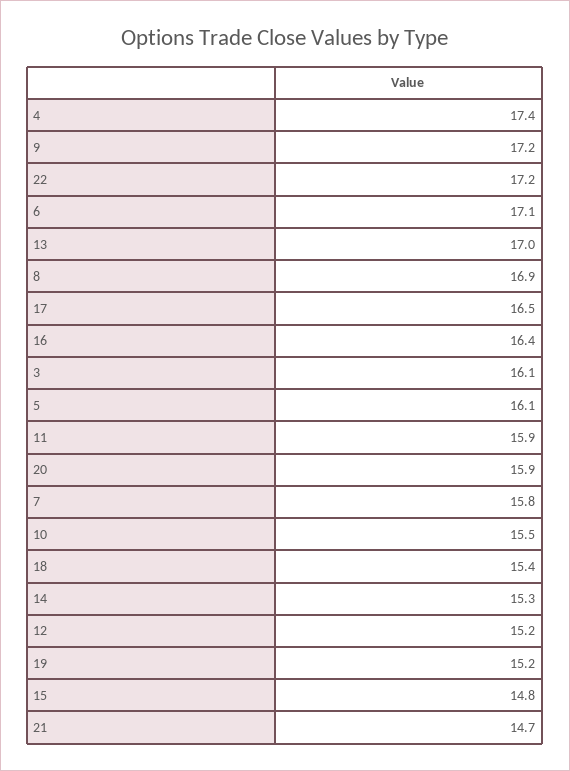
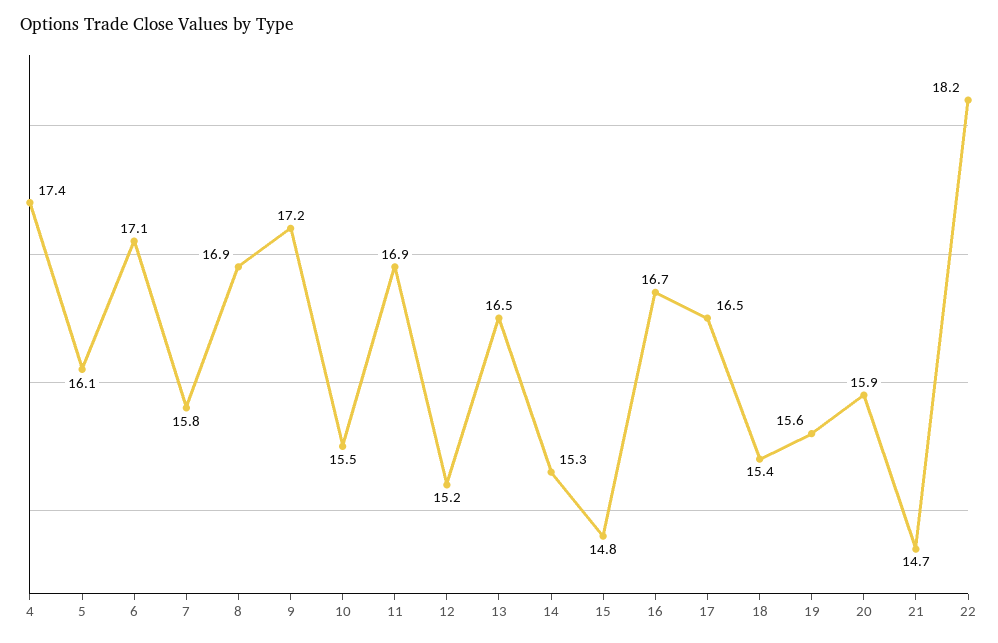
  {
    "4": 17.4,
    "9": 17.2,
-   "22": 17.2,
+   "22": 18.2,
    "6": 17.1,
-   "13": 17,
+   "13": 16.5,
    "8": 16.9,
    "17": 16.5,
-   "16": 16.4,
+   "16": 16.7,
-   "3": 16.1,
    "5": 16.1,
-   "11": 15.9,
+   "11": 16.9,
    "20": 15.9,
    "7": 15.8,
    "10": 15.5,
    "18": 15.4,
    "14": 15.3,
    "12": 15.2,
-   "19": 15.2,
+   "19": 15.6,
    "15": 14.8,
    "21": 14.7
  }

